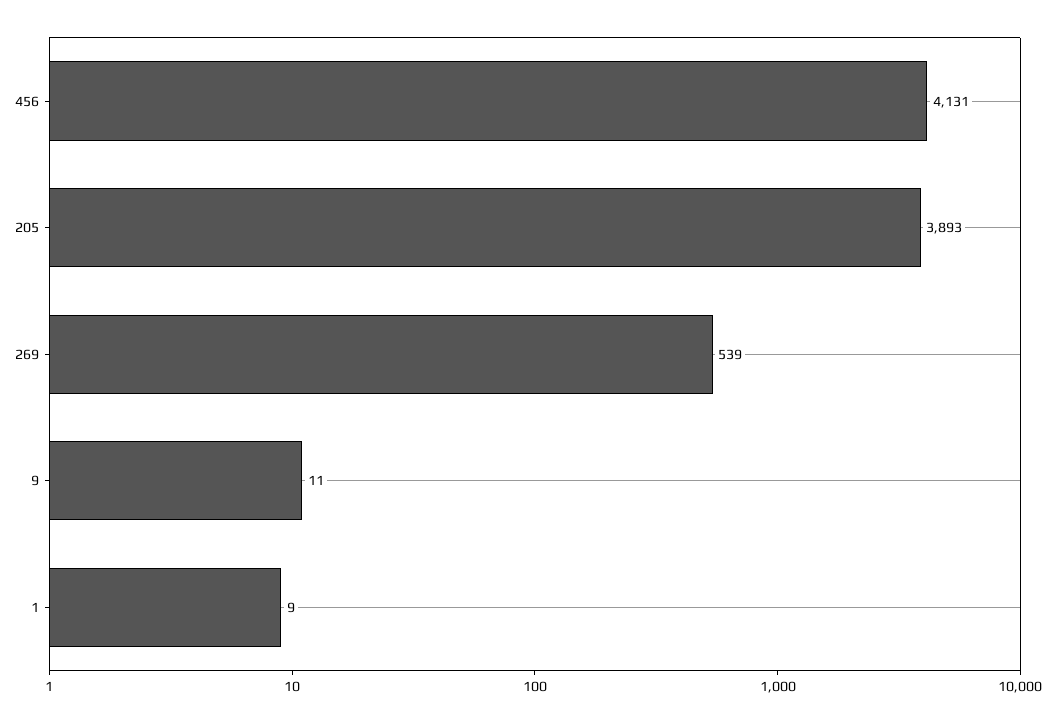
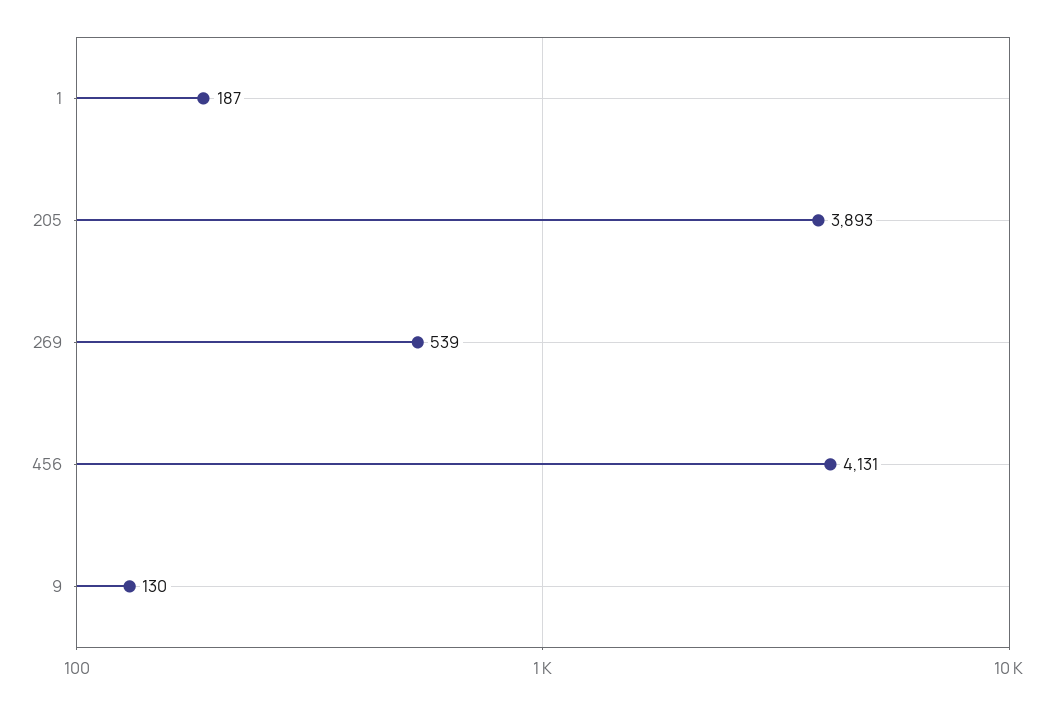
  {
    "456": 4131,
    "205": 3893,
    "269": 539,
-   "9": 11,
+   "9": 130,
-   "1": 9
+   "1": 187
  }

